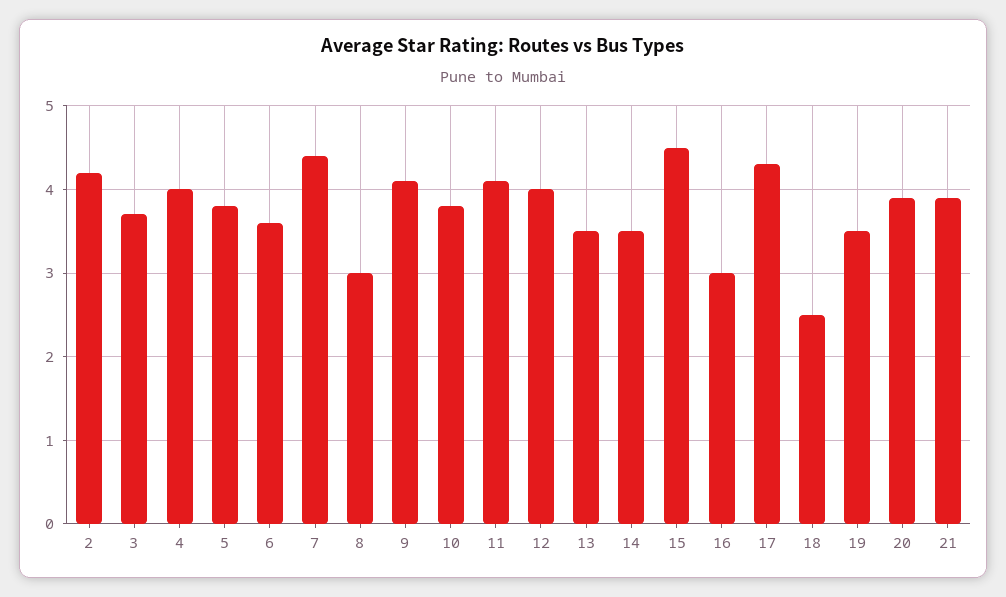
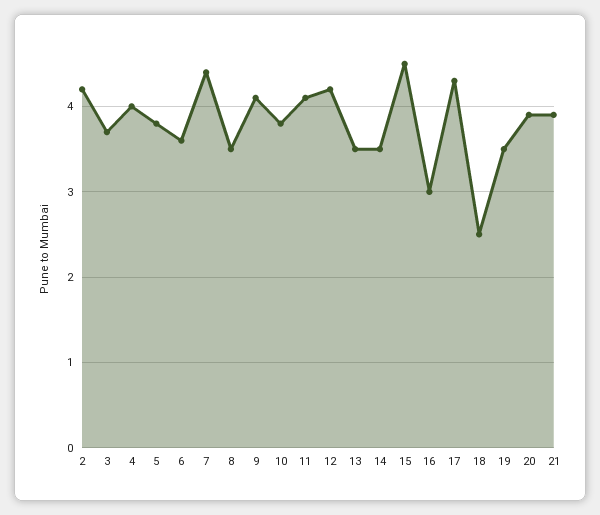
  {
    "2": 4.2,
    "3": 3.7,
    "4": 4,
    "5": 3.8,
    "6": 3.6,
    "7": 4.4,
-   "8": 3,
+   "8": 3.5,
    "9": 4.1,
    "10": 3.8,
    "11": 4.1,
-   "12": 4,
+   "12": 4.2,
    "13": 3.5,
    "14": 3.5,
    "15": 4.5,
    "16": 3,
    "17": 4.3,
    "18": 2.5,
    "19": 3.5,
    "20": 3.9,
    "21": 3.9
  }

